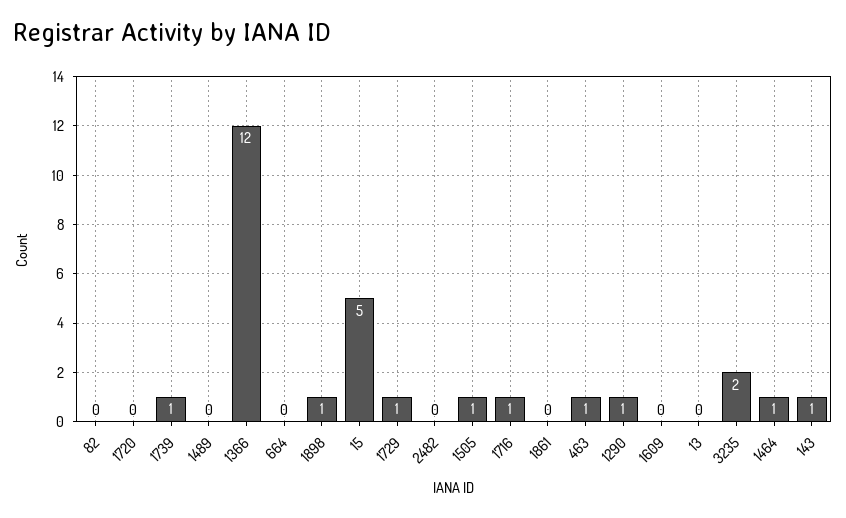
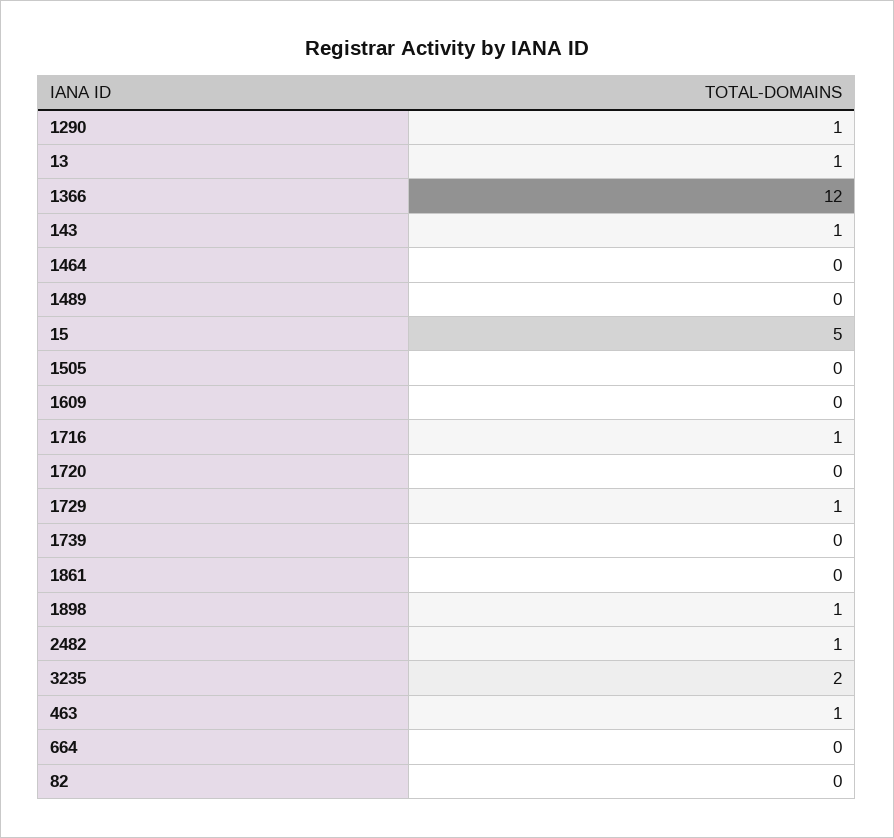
  {
    "82": 0,
    "1720": 0,
-   "1739": 1,
+   "1739": 0,
    "1489": 0,
    "1366": 12,
    "664": 0,
    "1898": 1,
    "15": 5,
    "1729": 1,
-   "2482": 0,
+   "2482": 1,
-   "1505": 1,
+   "1505": 0,
    "1716": 1,
    "1861": 0,
    "463": 1,
    "1290": 1,
    "1609": 0,
-   "13": 0,
+   "13": 1,
    "3235": 2,
-   "1464": 1,
+   "1464": 0,
    "143": 1
  }

